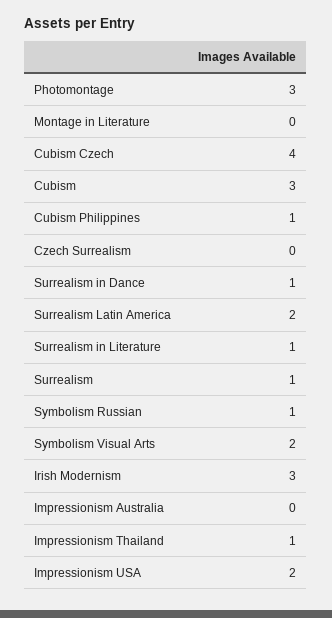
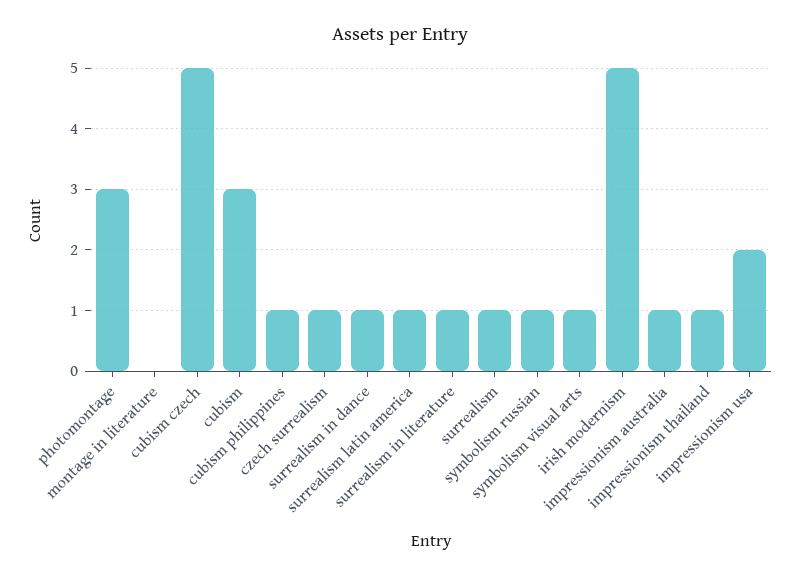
  {
    "Photomontage": 3,
    "Montage in Literature": 0,
-   "Cubism Czech": 4,
+   "Cubism Czech": 5,
    "Cubism": 3,
    "Cubism Philippines": 1,
-   "Czech Surrealism": 0,
+   "Czech Surrealism": 1,
    "Surrealism in Dance": 1,
-   "Surrealism Latin America": 2,
+   "Surrealism Latin America": 1,
    "Surrealism in Literature": 1,
    "Surrealism": 1,
    "Symbolism Russian": 1,
-   "Symbolism Visual Arts": 2,
+   "Symbolism Visual Arts": 1,
-   "Irish Modernism": 3,
+   "Irish Modernism": 5,
-   "Impressionism Australia": 0,
+   "Impressionism Australia": 1,
    "Impressionism Thailand": 1,
    "Impressionism USA": 2
  }

